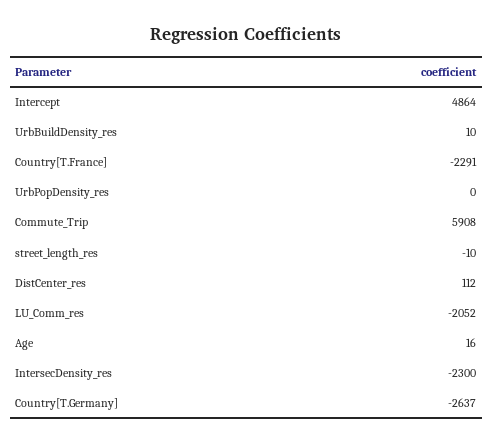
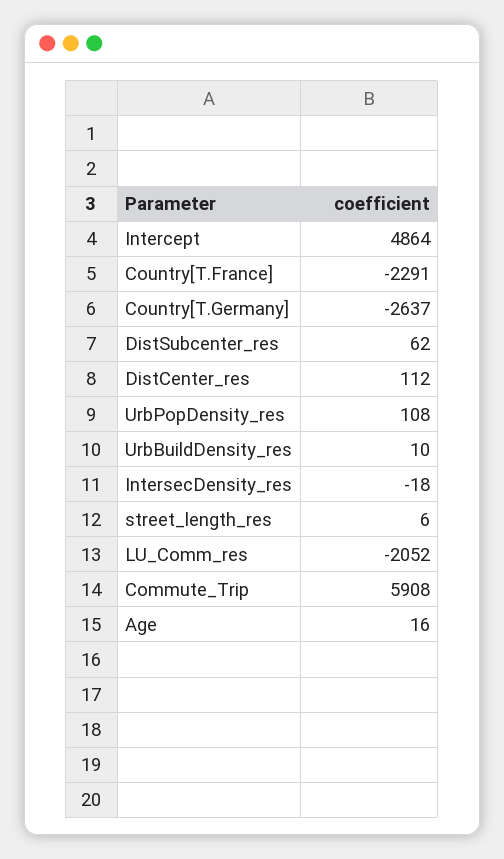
  {
    "Intercept": 4864,
    "UrbBuildDensity_res": 10,
    "Country[T.France]": -2291,
-   "UrbPopDensity_res": 0,
+   "UrbPopDensity_res": 108,
    "Commute_Trip": 5908,
-   "street_length_res": -10,
+   "street_length_res": 6,
    "DistCenter_res": 112,
    "LU_Comm_res": -2052,
    "Age": 16,
-   "IntersecDensity_res": -2300,
+   "IntersecDensity_res": -18,
-   "Country[T.Germany]": -2637
+   "Country[T.Germany]": -2637,
+   "DistSubcenter_res": 62
  }

